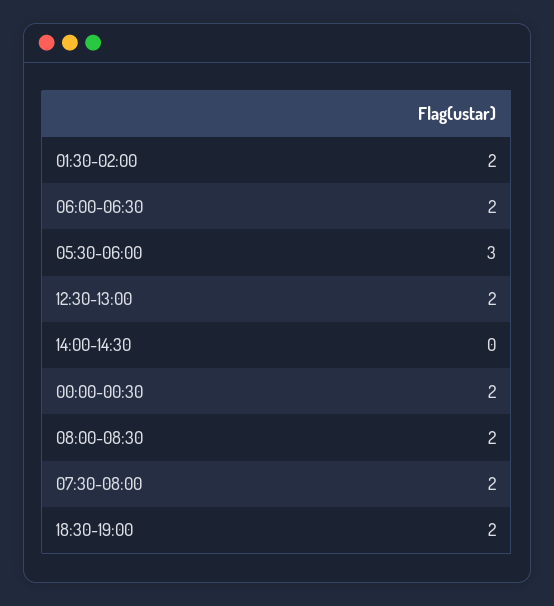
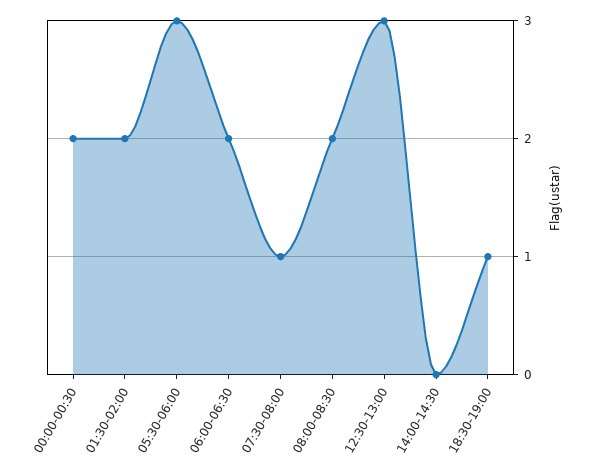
  {
    "01:30-02:00": 2,
    "06:00-06:30": 2,
    "05:30-06:00": 3,
-   "12:30-13:00": 2,
+   "12:30-13:00": 3,
    "14:00-14:30": 0,
    "00:00-00:30": 2,
    "08:00-08:30": 2,
-   "07:30-08:00": 2,
+   "07:30-08:00": 1,
-   "18:30-19:00": 2
+   "18:30-19:00": 1
  }

